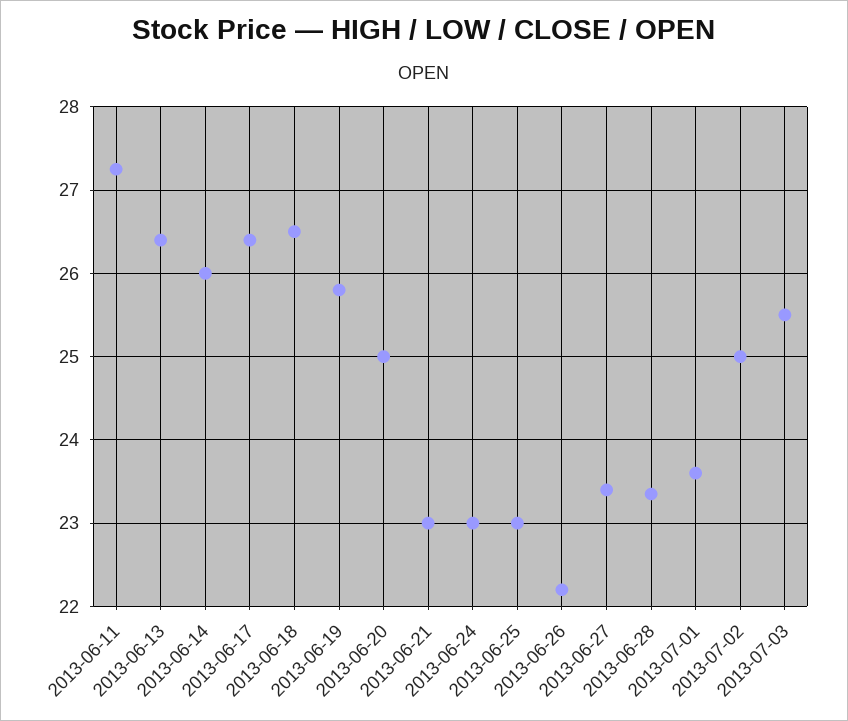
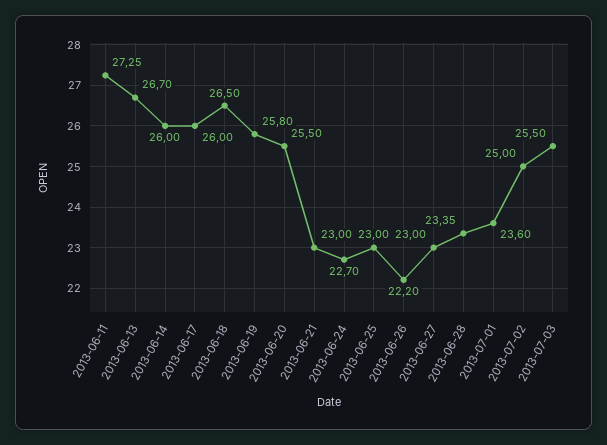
  {
    "2013-06-11": 27.25,
-   "2013-06-13": 26.4,
+   "2013-06-13": 26.7,
    "2013-06-14": 26,
-   "2013-06-17": 26.4,
+   "2013-06-17": 26,
    "2013-06-18": 26.5,
    "2013-06-19": 25.8,
-   "2013-06-20": 25,
+   "2013-06-20": 25.5,
    "2013-06-21": 23,
-   "2013-06-24": 23,
+   "2013-06-24": 22.7,
    "2013-06-25": 23,
    "2013-06-26": 22.2,
-   "2013-06-27": 23.4,
+   "2013-06-27": 23,
    "2013-06-28": 23.35,
    "2013-07-01": 23.6,
    "2013-07-02": 25,
    "2013-07-03": 25.5
  }

